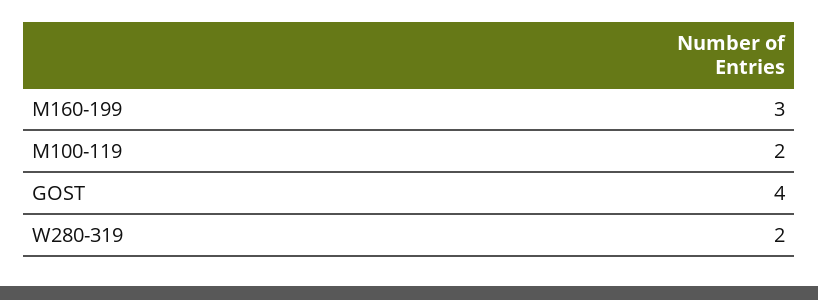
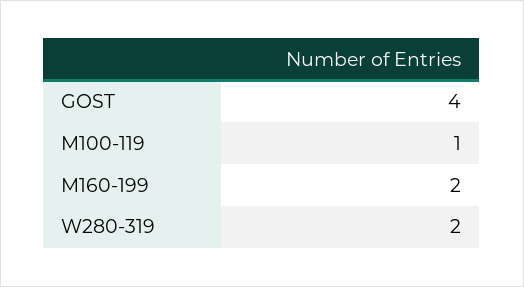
  {
-   "M160-199": 3,
+   "M160-199": 2,
-   "M100-119": 2,
+   "M100-119": 1,
    "GOST": 4,
    "W280-319": 2
  }

